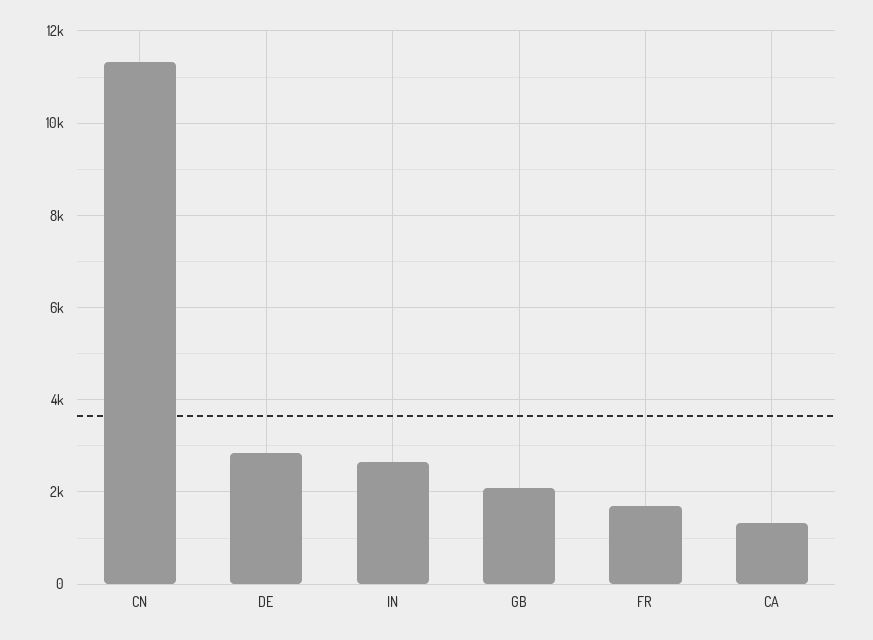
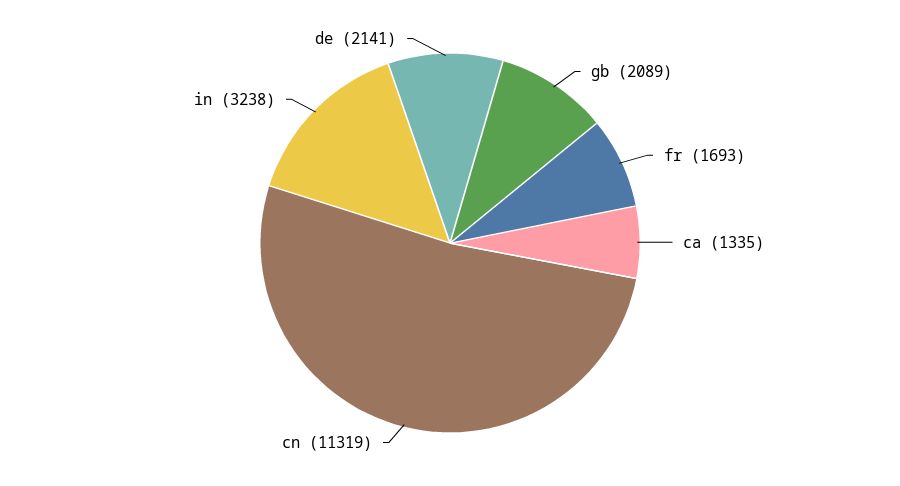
  {
    "CN": 11319,
-   "DE": 2800,
+   "DE": 2141,
-   "IN": 2600,
+   "IN": 3238,
    "GB": 2089,
    "FR": 1693,
    "CA": 1335
  }

